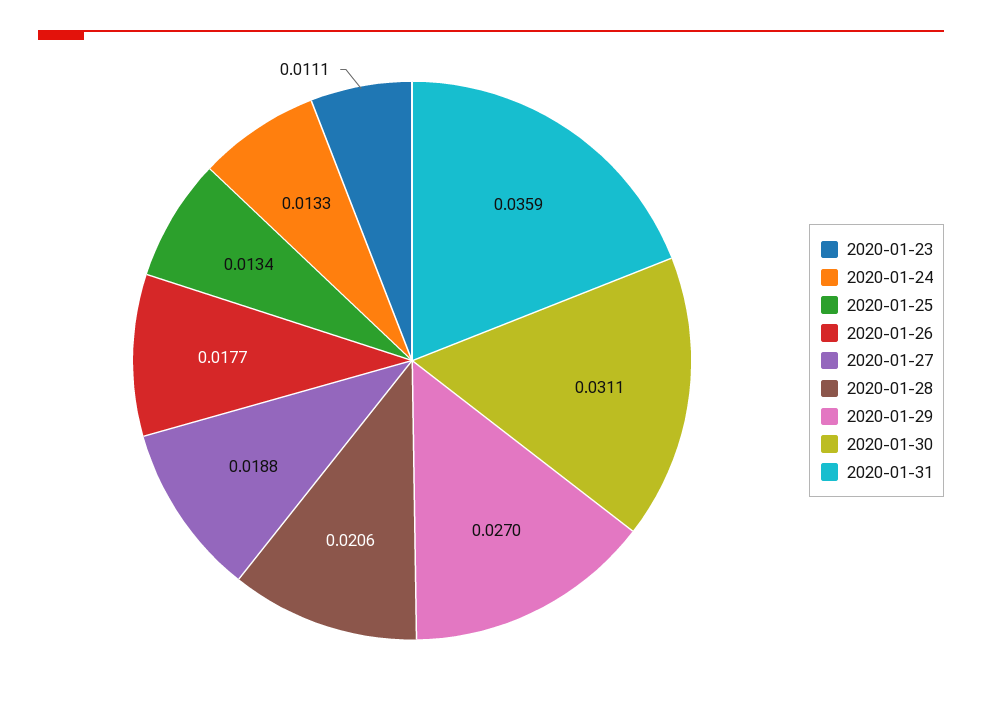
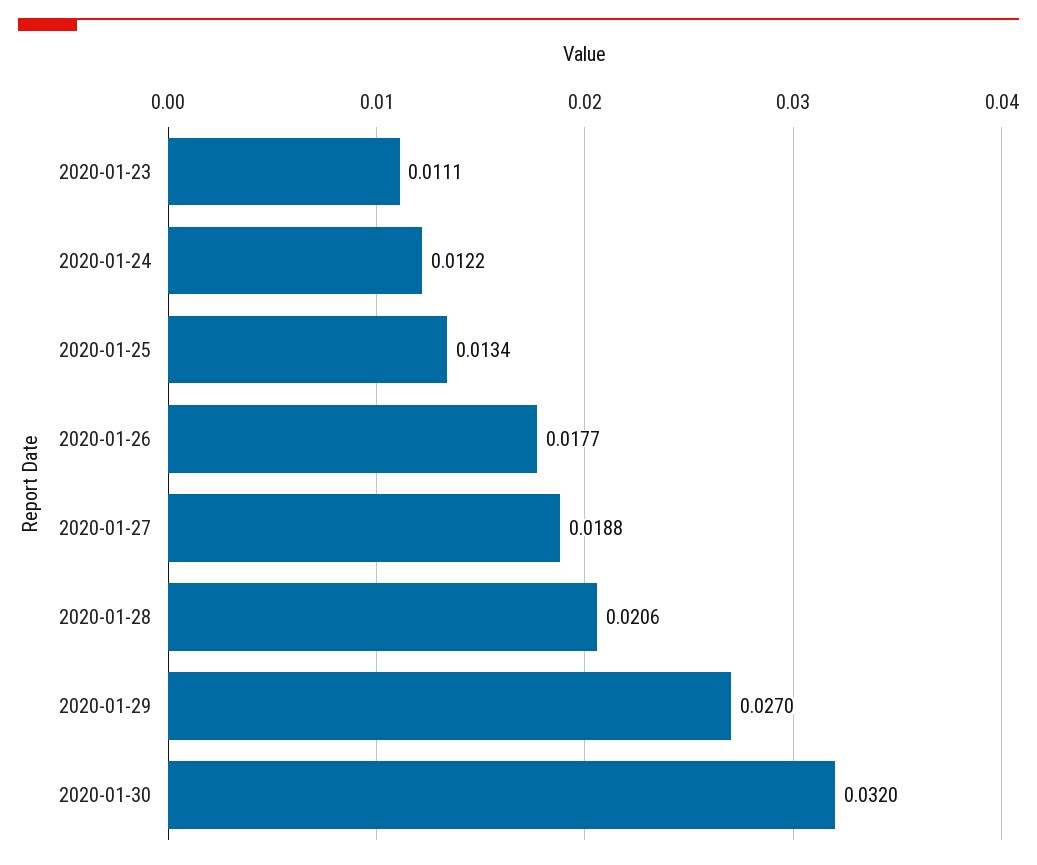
  {
    "2020-01-23": 0.0111,
-   "2020-01-24": 0.0133,
+   "2020-01-24": 0.0122,
    "2020-01-25": 0.0134,
    "2020-01-26": 0.0177,
    "2020-01-27": 0.0188,
    "2020-01-28": 0.0206,
    "2020-01-29": 0.027,
-   "2020-01-30": 0.0311,
+   "2020-01-30": 0.032
-   "2020-01-31": 0.0359
  }

